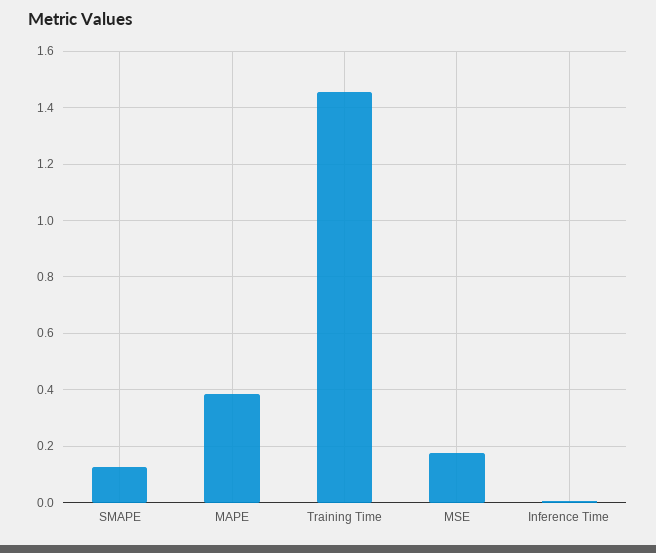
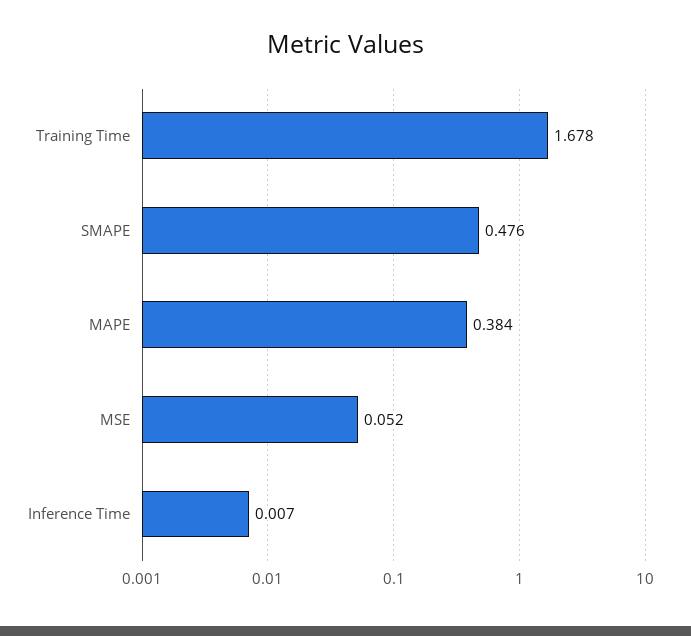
  {
-   "SMAPE": 0.125,
+   "SMAPE": 0.476,
    "MAPE": 0.384,
-   "Training Time": 1.45,
+   "Training Time": 1.678,
-   "MSE": 0.175,
+   "MSE": 0.052,
    "Inference Time": 0.007
  }

